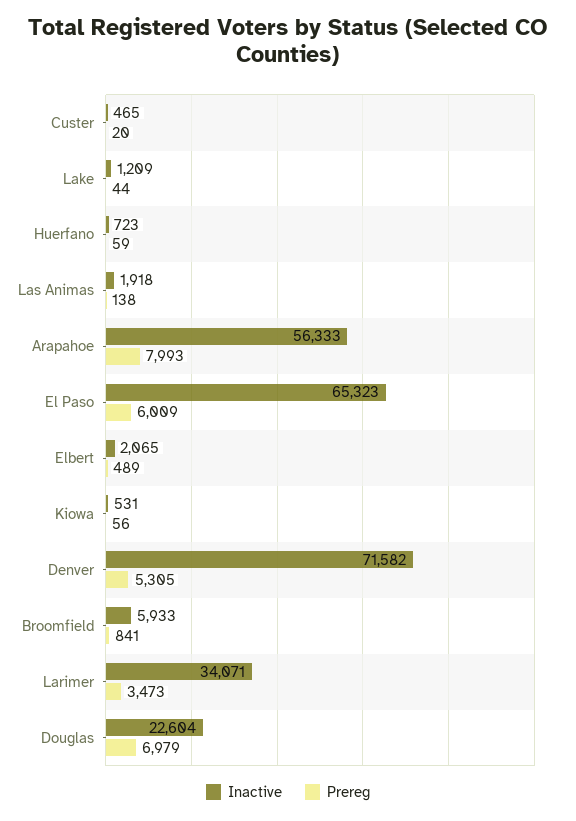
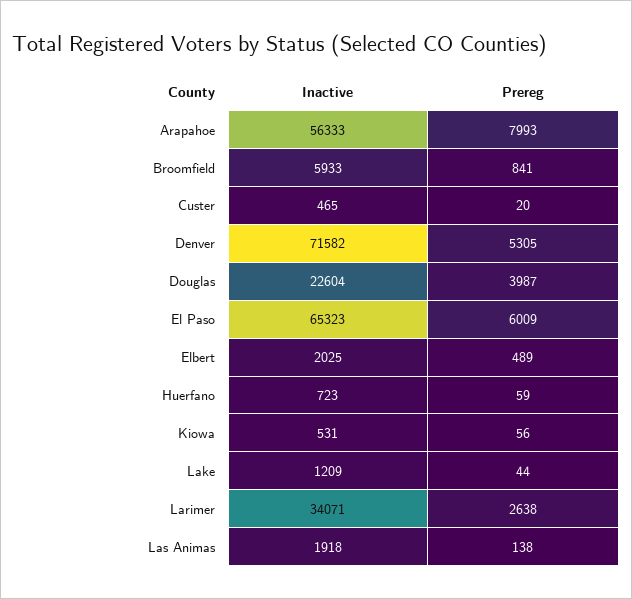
  {
    "Inactive": {
      "Custer": 465,
      "Lake": 1209,
      "Huerfano": 723,
      "Las Animas": 1918,
      "Arapahoe": 56333,
      "El Paso": 65323,
-     "Elbert": 2065,
+     "Elbert": 2025,
      "Kiowa": 531,
      "Denver": 71582,
      "Broomfield": 5933,
      "Larimer": 34071,
      "Douglas": 22604
    },
    "Prereg": {
      "Custer": 20,
      "Lake": 44,
      "Huerfano": 59,
      "Las Animas": 138,
      "Arapahoe": 7993,
      "El Paso": 6009,
      "Elbert": 489,
      "Kiowa": 56,
      "Denver": 5305,
      "Broomfield": 841,
-     "Larimer": 3473,
+     "Larimer": 2638,
-     "Douglas": 6979
+     "Douglas": 3987
    }
  }

